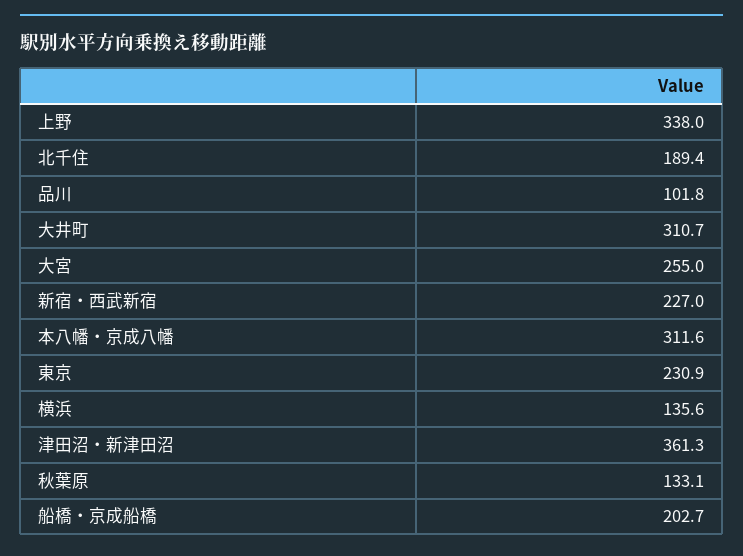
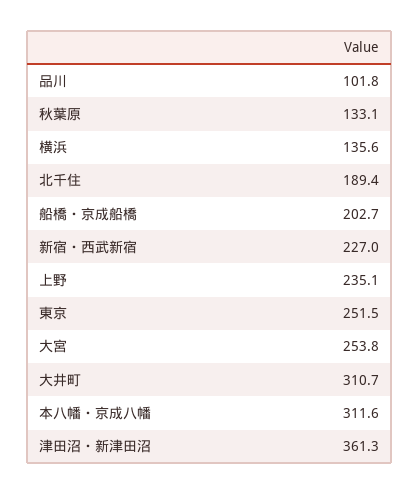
  {
-   "上野": 338,
+   "上野": 235.1,
    "北千住": 189.4,
    "品川": 101.8,
    "大井町": 310.7,
-   "大宮": 255,
+   "大宮": 253.8,
    "新宿・西武新宿": 227,
    "本八幡・京成八幡": 311.6,
-   "東京": 230.9,
+   "東京": 251.5,
    "横浜": 135.6,
    "津田沼・新津田沼": 361.3,
    "秋葉原": 133.1,
    "船橋・京成船橋": 202.7
  }

